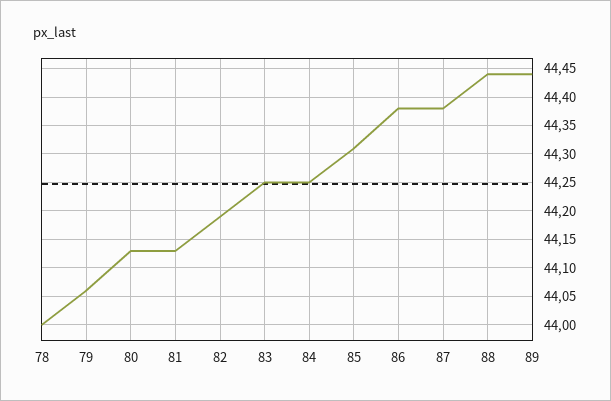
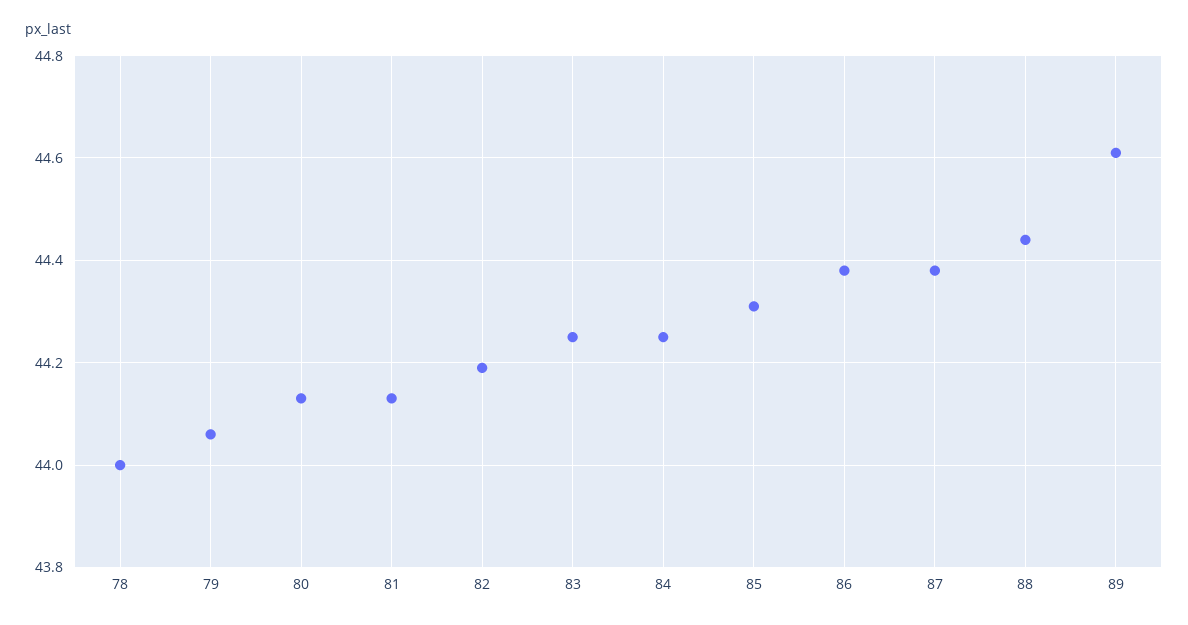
  {
    "78": 44,
    "79": 44.05,
    "80": 44.15,
    "81": 44.15,
    "82": 44.2,
    "83": 44.25,
    "84": 44.25,
    "85": 44.3,
    "86": 44.4,
    "87": 44.4,
    "88": 44.45,
-   "89": 44.45
+   "89": 44.6
  }

